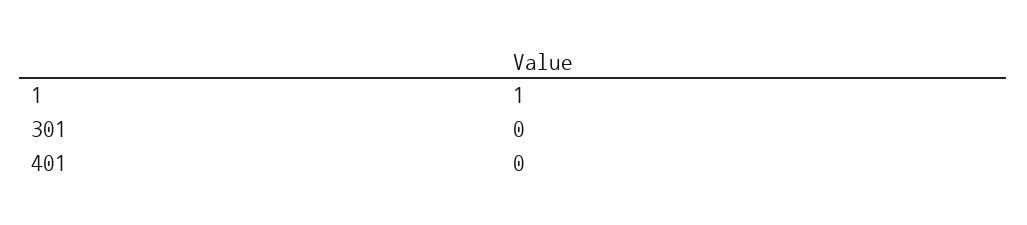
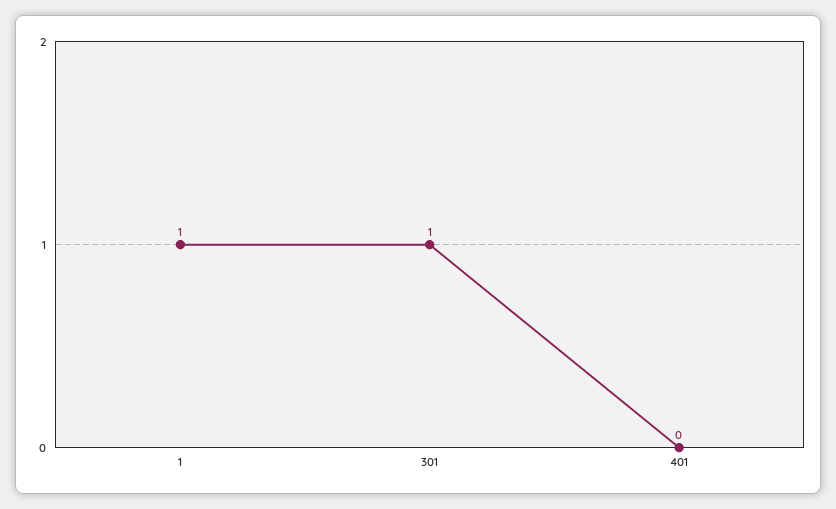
  {
    "1": 1,
-   "301": 0,
+   "301": 1,
    "401": 0
  }

